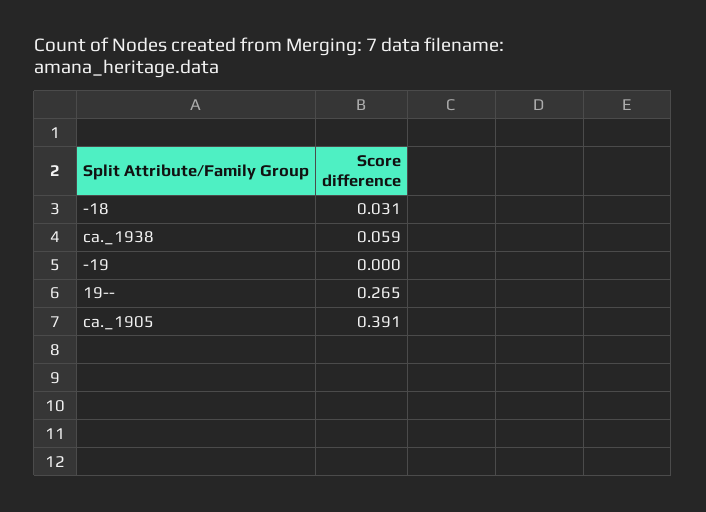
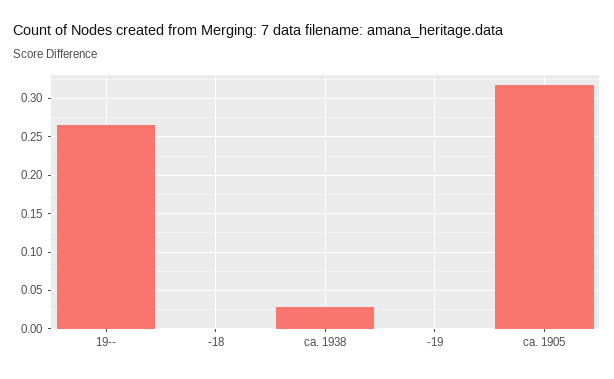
  {
-   "-18": 0.031,
+   "-18": 0,
-   "ca._1938": 0.059,
+   "ca._1938": 0.03,
    "-19": 0,
    "19--": 0.265,
-   "ca._1905": 0.391
+   "ca._1905": 0.32
  }

